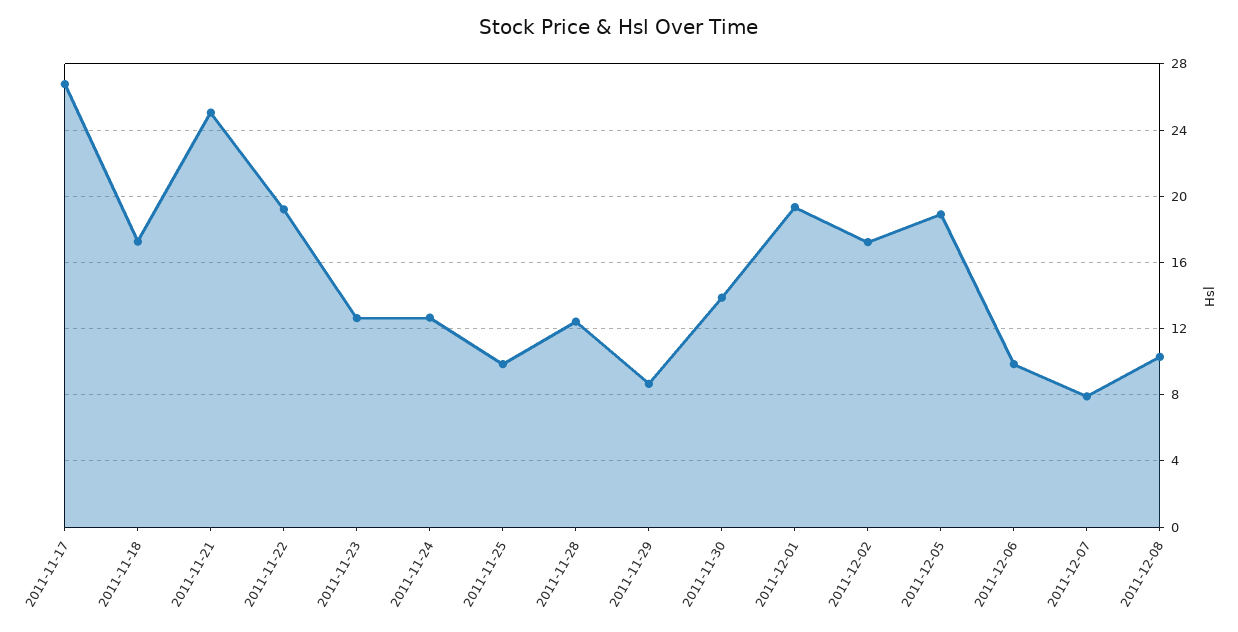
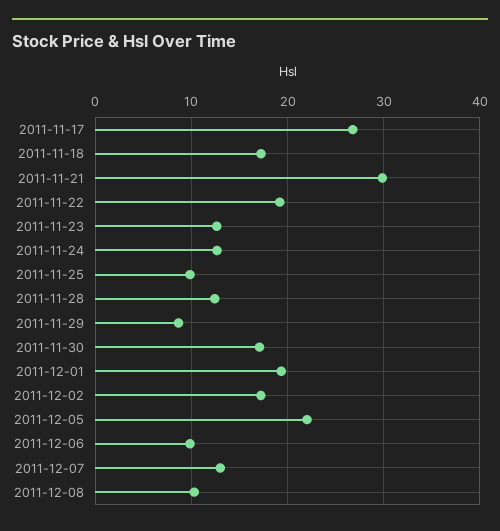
  {
    "2011-11-17": 27,
    "2011-11-18": 17.5,
-   "2011-11-21": 25,
+   "2011-11-21": 30,
    "2011-11-22": 19,
    "2011-11-23": 12.5,
    "2011-11-24": 12.5,
    "2011-11-25": 10,
    "2011-11-28": 12.5,
    "2011-11-29": 8.5,
-   "2011-11-30": 14,
+   "2011-11-30": 17,
    "2011-12-01": 19.5,
    "2011-12-02": 17,
-   "2011-12-05": 19,
+   "2011-12-05": 22,
    "2011-12-06": 10,
-   "2011-12-07": 8,
+   "2011-12-07": 13,
    "2011-12-08": 10.5
  }

